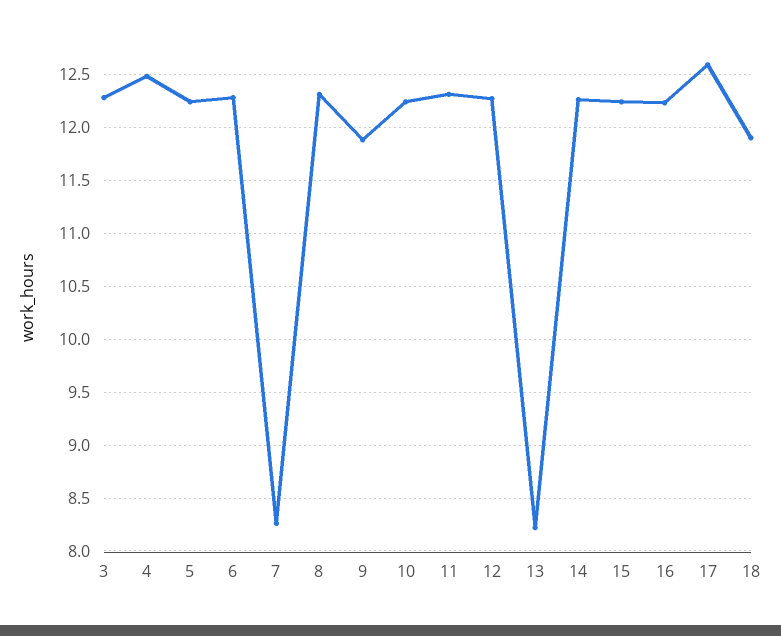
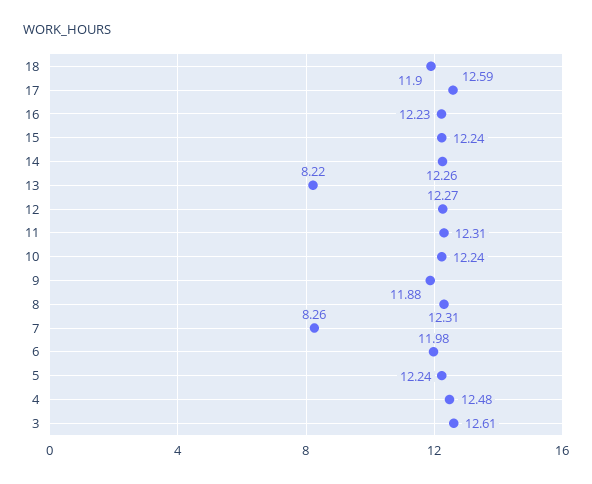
  {
-   "3": 12.3,
+   "3": 12.61,
    "4": 12.48,
    "5": 12.24,
-   "6": 12.3,
+   "6": 11.98,
    "7": 8.26,
    "8": 12.31,
    "9": 11.88,
    "10": 12.24,
    "11": 12.31,
    "12": 12.27,
    "13": 8.22,
    "14": 12.26,
    "15": 12.24,
    "16": 12.23,
    "17": 12.59,
    "18": 11.9
  }

